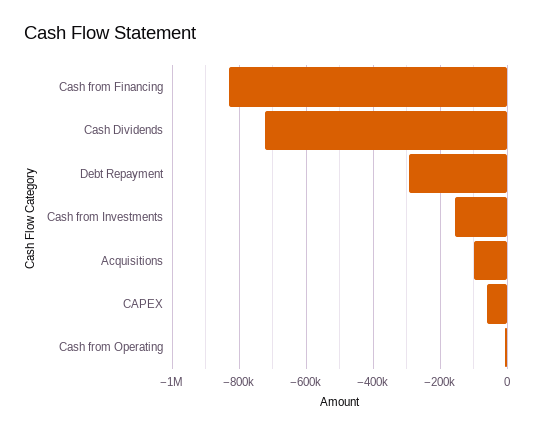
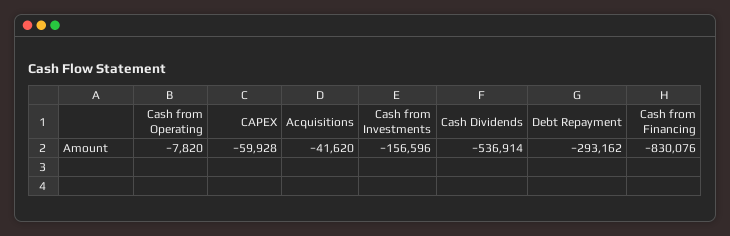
  {
    "Cash from Financing": -830076,
-   "Cash Dividends": -720000,
+   "Cash Dividends": -536914,
    "Debt Repayment": -293162,
    "Cash from Investments": -156596,
-   "Acquisitions": -100000,
+   "Acquisitions": -41620,
    "CAPEX": -59928,
    "Cash from Operating": -7820
  }

